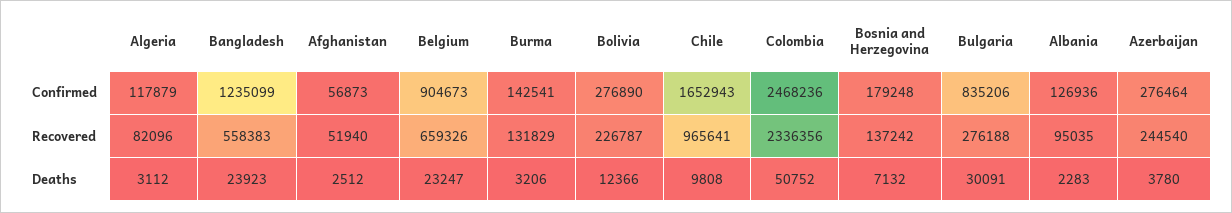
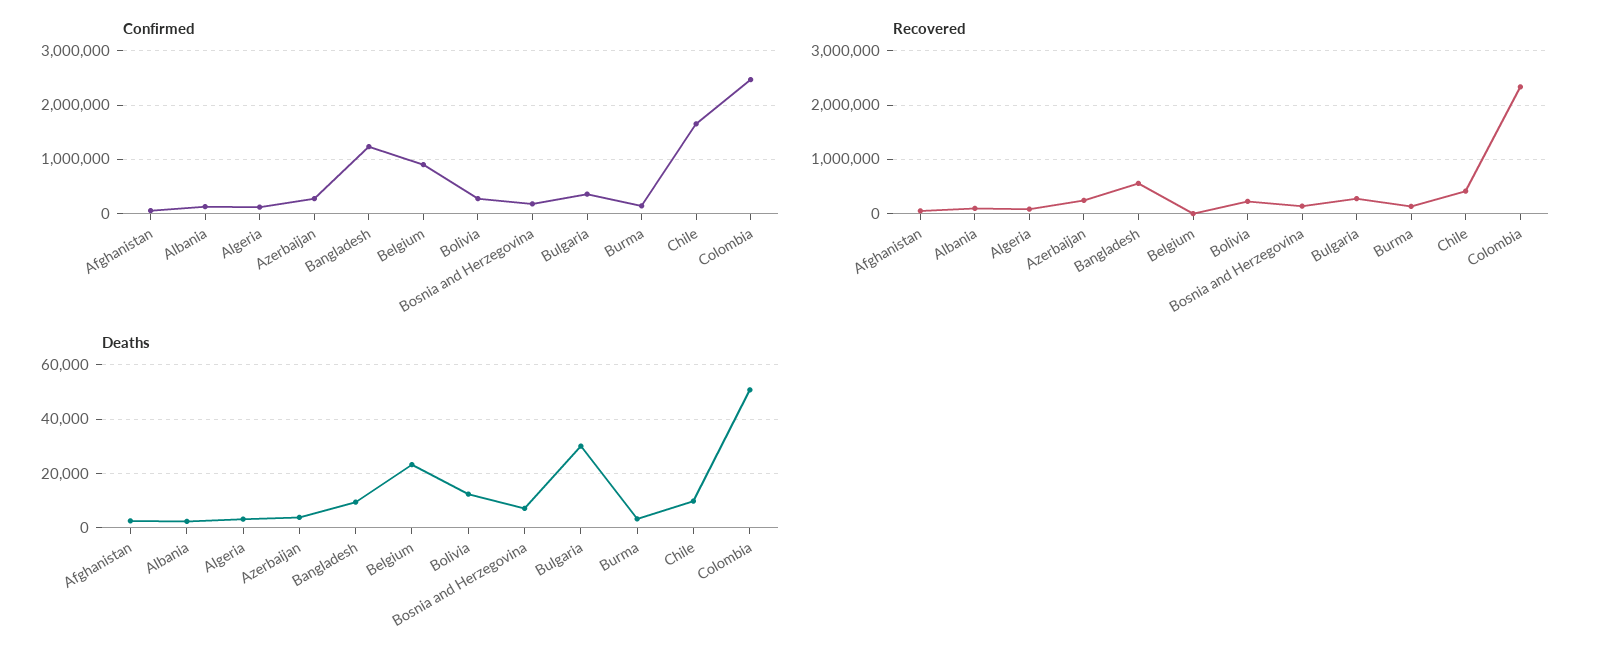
  {
    "Confirmed": {
      "Algeria": 117879,
      "Bangladesh": 1235099,
      "Afghanistan": 56873,
      "Belgium": 904673,
      "Burma": 142541,
      "Bolivia": 276890,
      "Chile": 1652943,
      "Colombia": 2468236,
      "Bosnia and Herzegovina": 179248,
-     "Bulgaria": 835206,
+     "Bulgaria": 400000,
      "Albania": 126936,
      "Azerbaijan": 276464
    },
    "Recovered": {
      "Algeria": 82096,
      "Bangladesh": 558383,
      "Afghanistan": 51940,
-     "Belgium": 659326,
+     "Belgium": 0,
      "Burma": 131829,
      "Bolivia": 226787,
-     "Chile": 965641,
+     "Chile": 400000,
      "Colombia": 2336356,
      "Bosnia and Herzegovina": 137242,
      "Bulgaria": 276188,
      "Albania": 95035,
      "Azerbaijan": 244540
    },
    "Deaths": {
      "Algeria": 3112,
-     "Bangladesh": 23923,
+     "Bangladesh": 10000,
      "Afghanistan": 2512,
      "Belgium": 23247,
      "Burma": 3206,
      "Bolivia": 12366,
      "Chile": 9808,
      "Colombia": 50752,
      "Bosnia and Herzegovina": 7132,
      "Bulgaria": 30091,
      "Albania": 2283,
      "Azerbaijan": 3780
    }
  }

